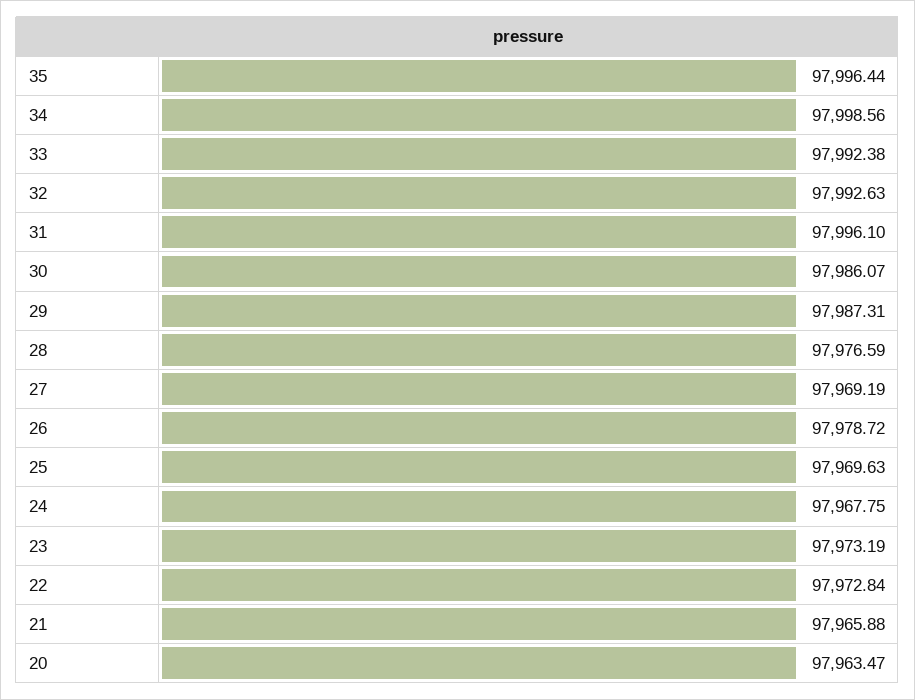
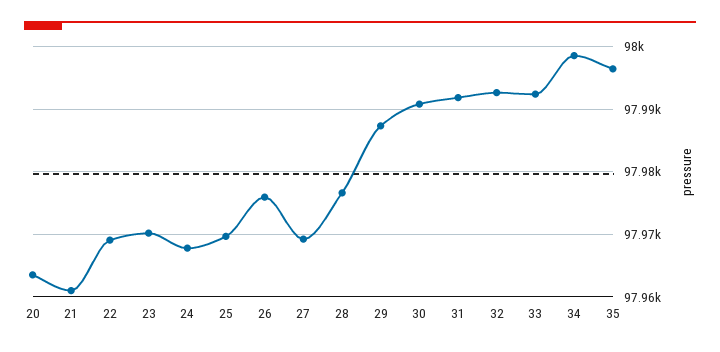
  {
    "35": 97996.44,
    "34": 97998.56,
    "33": 97992.38,
    "32": 97992.63,
-   "31": 97996.1,
+   "31": 97992,
-   "30": 97986.07,
+   "30": 97991,
    "29": 97987.31,
    "28": 97976.59,
    "27": 97969.19,
-   "26": 97978.72,
+   "26": 97976,
    "25": 97969.63,
    "24": 97967.75,
-   "23": 97973.19,
+   "23": 97970,
-   "22": 97972.84,
+   "22": 97969,
-   "21": 97965.88,
+   "21": 97961,
    "20": 97963.47
  }

